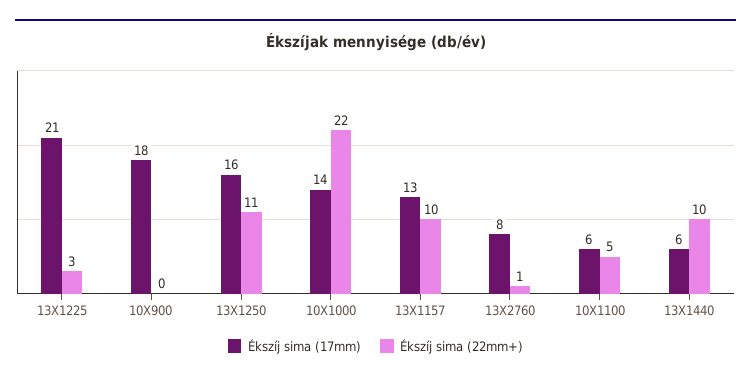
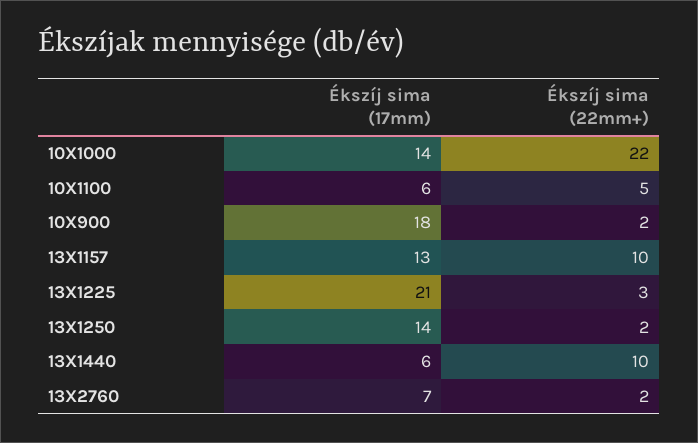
  {
    "Ékszíj sima (17mm)": {
      "13X1225": 21,
      "10X900": 18,
-     "13X1250": 16,
+     "13X1250": 14,
      "10X1000": 14,
      "13X1157": 13,
-     "13X2760": 8,
+     "13X2760": 7,
      "10X1100": 6,
      "13X1440": 6
    },
    "Ékszíj sima (22mm+)": {
      "13X1225": 3,
-     "10X900": 0,
+     "10X900": 2,
-     "13X1250": 11,
+     "13X1250": 2,
      "10X1000": 22,
      "13X1157": 10,
-     "13X2760": 1,
+     "13X2760": 2,
      "10X1100": 5,
      "13X1440": 10
    }
  }

